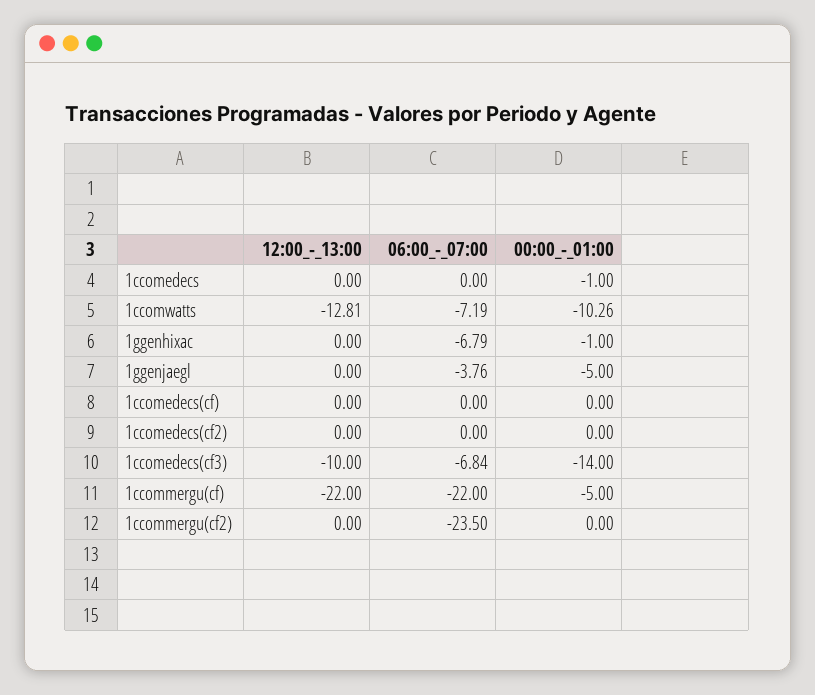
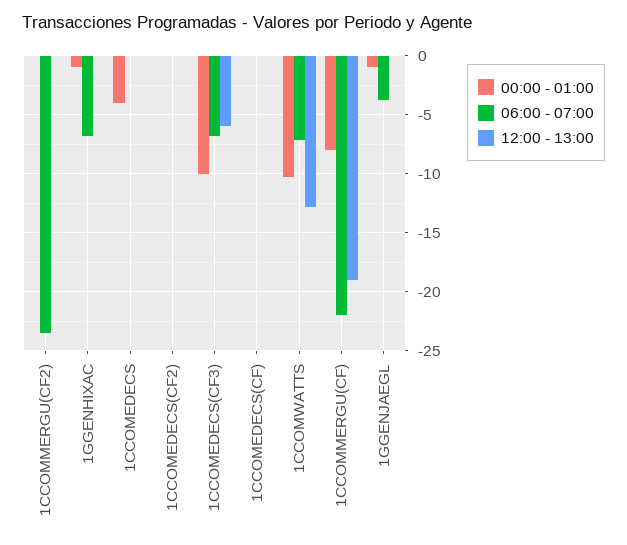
  {
    "12:00_-_13:00": {
      "1ccomedecs": 0,
      "1ccomwatts": -12.81,
      "1ggenhixac": 0,
      "1ggenjaegl": 0,
      "1ccomedecs(cf)": 0,
      "1ccomedecs(cf2)": 0,
-     "1ccomedecs(cf3)": -10,
+     "1ccomedecs(cf3)": -6,
-     "1ccommergu(cf)": -22,
+     "1ccommergu(cf)": -19,
      "1ccommergu(cf2)": 0
    },
    "06:00_-_07:00": {
      "1ccomedecs": 0,
      "1ccomwatts": -7.19,
      "1ggenhixac": -6.79,
      "1ggenjaegl": -3.76,
      "1ccomedecs(cf)": 0,
      "1ccomedecs(cf2)": 0,
      "1ccomedecs(cf3)": -6.84,
      "1ccommergu(cf)": -22,
      "1ccommergu(cf2)": -23.5
    },
    "00:00_-_01:00": {
-     "1ccomedecs": -1,
+     "1ccomedecs": -4,
      "1ccomwatts": -10.26,
      "1ggenhixac": -1,
-     "1ggenjaegl": -5,
+     "1ggenjaegl": -1,
      "1ccomedecs(cf)": 0,
      "1ccomedecs(cf2)": 0,
-     "1ccomedecs(cf3)": -14,
+     "1ccomedecs(cf3)": -10,
-     "1ccommergu(cf)": -5,
+     "1ccommergu(cf)": -8,
      "1ccommergu(cf2)": 0
    }
  }

